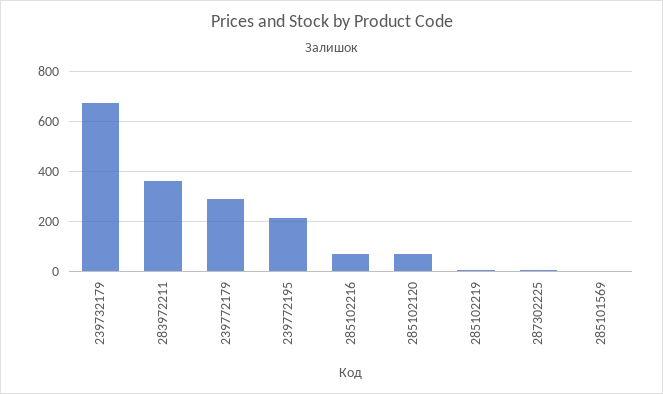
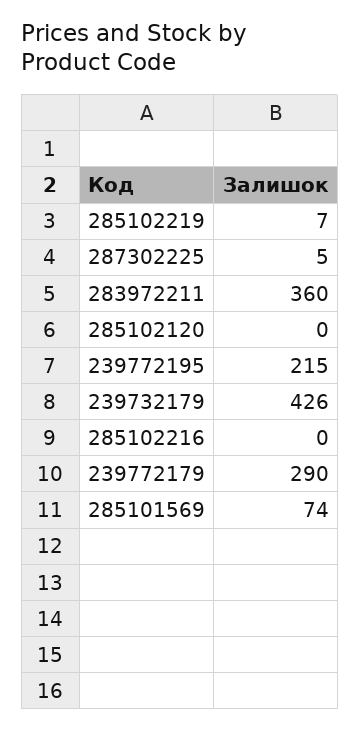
  {
-   "239732179": 675,
+   "239732179": 426,
    "283972211": 360,
    "239772179": 290,
    "239772195": 215,
-   "285102216": 75,
+   "285102216": 0,
-   "285102120": 75,
+   "285102120": 0,
    "285102219": 7,
    "287302225": 5,
-   "285101569": 0
+   "285101569": 74
  }

